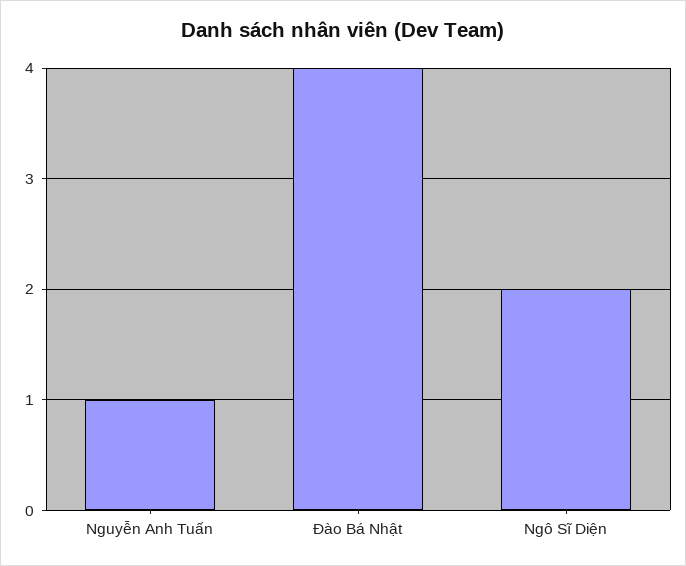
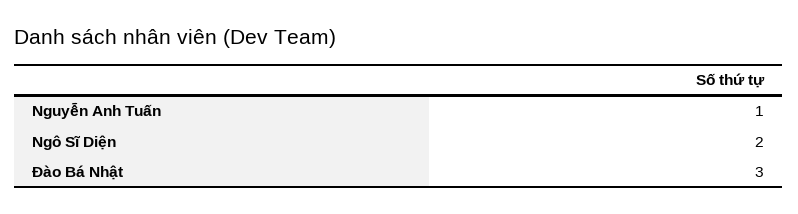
  {
    "Nguyễn Anh Tuấn": 1,
-   "Đào Bá Nhật": 4,
+   "Đào Bá Nhật": 3,
    "Ngô Sĩ Diện": 2
  }

